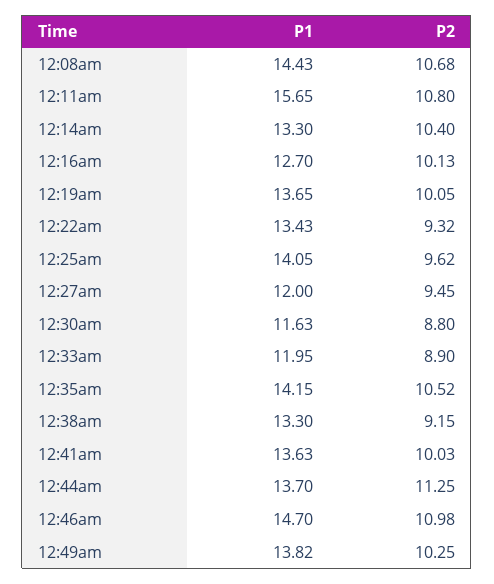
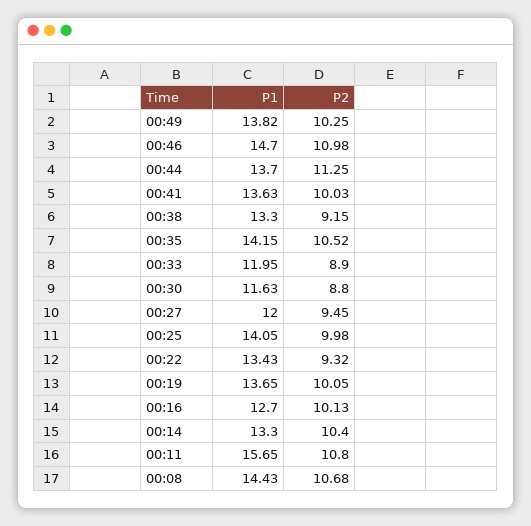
  {
    "P1": {
      "12:08am": 14.43,
      "12:11am": 15.65,
      "12:14am": 13.3,
      "12:16am": 12.7,
      "12:19am": 13.65,
      "12:22am": 13.43,
      "12:25am": 14.05,
      "12:27am": 12,
      "12:30am": 11.63,
      "12:33am": 11.95,
      "12:35am": 14.15,
      "12:38am": 13.3,
      "12:41am": 13.63,
      "12:44am": 13.7,
      "12:46am": 14.7,
      "12:49am": 13.82
    },
    "P2": {
      "12:08am": 10.68,
      "12:11am": 10.8,
      "12:14am": 10.4,
      "12:16am": 10.13,
      "12:19am": 10.05,
      "12:22am": 9.32,
-     "12:25am": 9.62,
+     "12:25am": 9.98,
      "12:27am": 9.45,
      "12:30am": 8.8,
      "12:33am": 8.9,
      "12:35am": 10.52,
      "12:38am": 9.15,
      "12:41am": 10.03,
      "12:44am": 11.25,
      "12:46am": 10.98,
      "12:49am": 10.25
    }
  }

